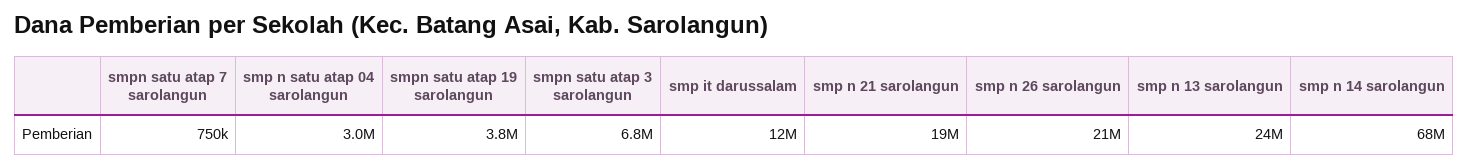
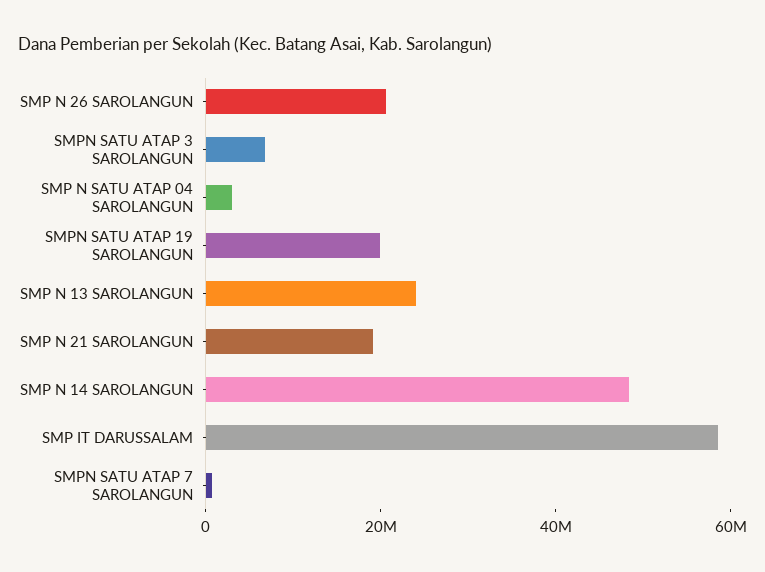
  {
    "smpn satu atap 7 sarolangun": 750000,
    "smp n satu atap 04 sarolangun": 3000000,
-   "smpn satu atap 19 sarolangun": 3800000,
+   "smpn satu atap 19 sarolangun": 20000000,
    "smpn satu atap 3 sarolangun": 6800000,
-   "smp it darussalam": 12000000,
+   "smp it darussalam": 60000000,
    "smp n 21 sarolangun": 19000000,
    "smp n 26 sarolangun": 21000000,
    "smp n 13 sarolangun": 24000000,
-   "smp n 14 sarolangun": 68000000
+   "smp n 14 sarolangun": 50000000
  }

